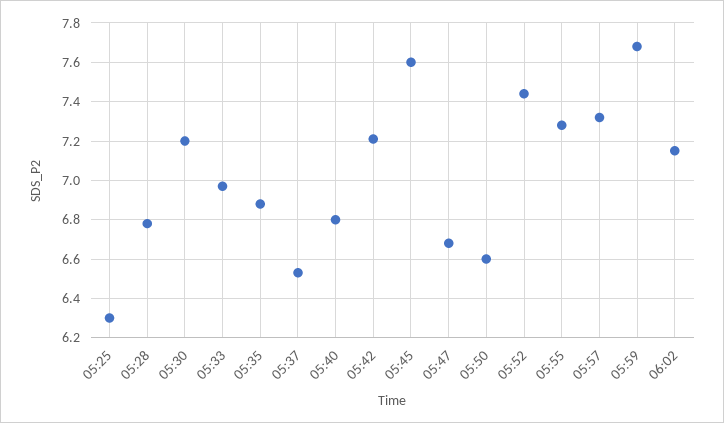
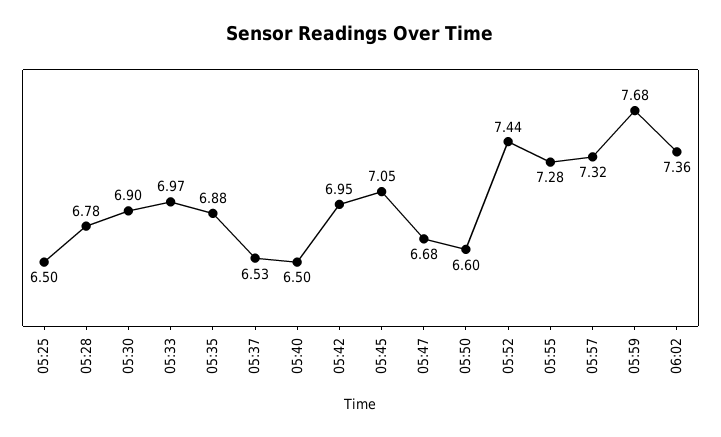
  {
-   "05:25": 6.3,
+   "05:25": 6.5,
    "05:28": 6.78,
-   "05:30": 7.2,
+   "05:30": 6.9,
    "05:33": 6.97,
    "05:35": 6.88,
    "05:37": 6.53,
-   "05:40": 6.8,
+   "05:40": 6.5,
-   "05:42": 7.2,
+   "05:42": 6.95,
-   "05:45": 7.6,
+   "05:45": 7.05,
    "05:47": 6.68,
    "05:50": 6.6,
    "05:52": 7.44,
    "05:55": 7.28,
    "05:57": 7.32,
    "05:59": 7.68,
-   "06:02": 7.15
+   "06:02": 7.36
  }

